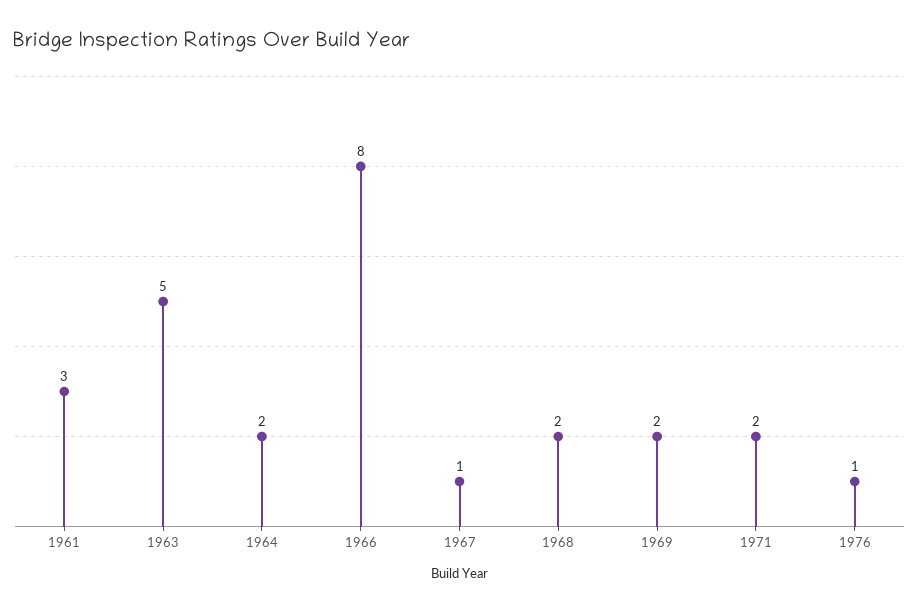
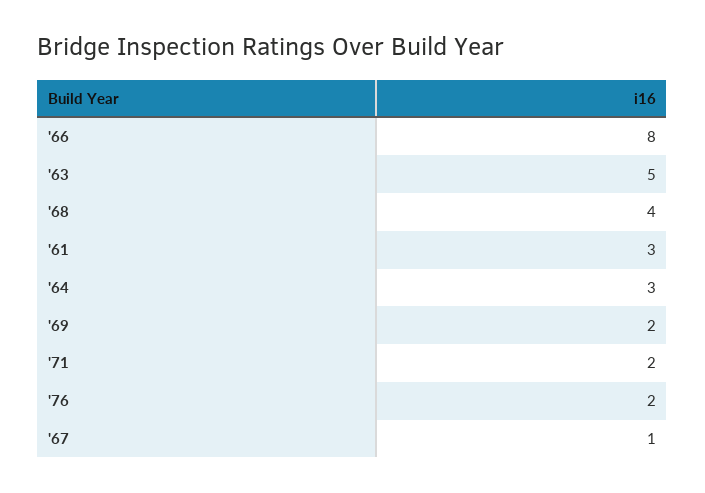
  {
    "1961": 3,
    "1963": 5,
-   "1964": 2,
+   "1964": 3,
    "1966": 8,
    "1967": 1,
-   "1968": 2,
+   "1968": 4,
    "1969": 2,
    "1971": 2,
-   "1976": 1
+   "1976": 2
  }

